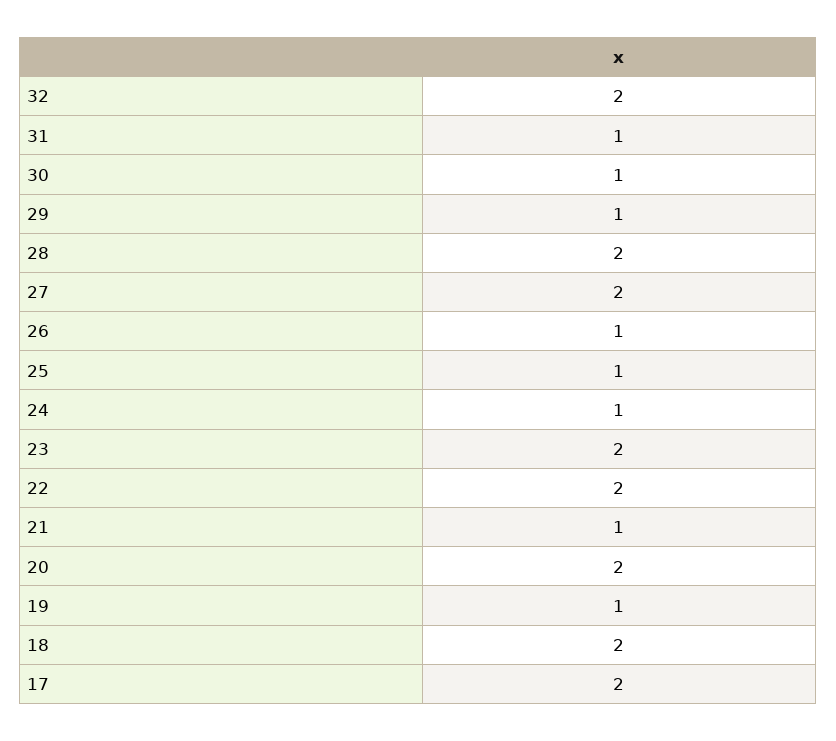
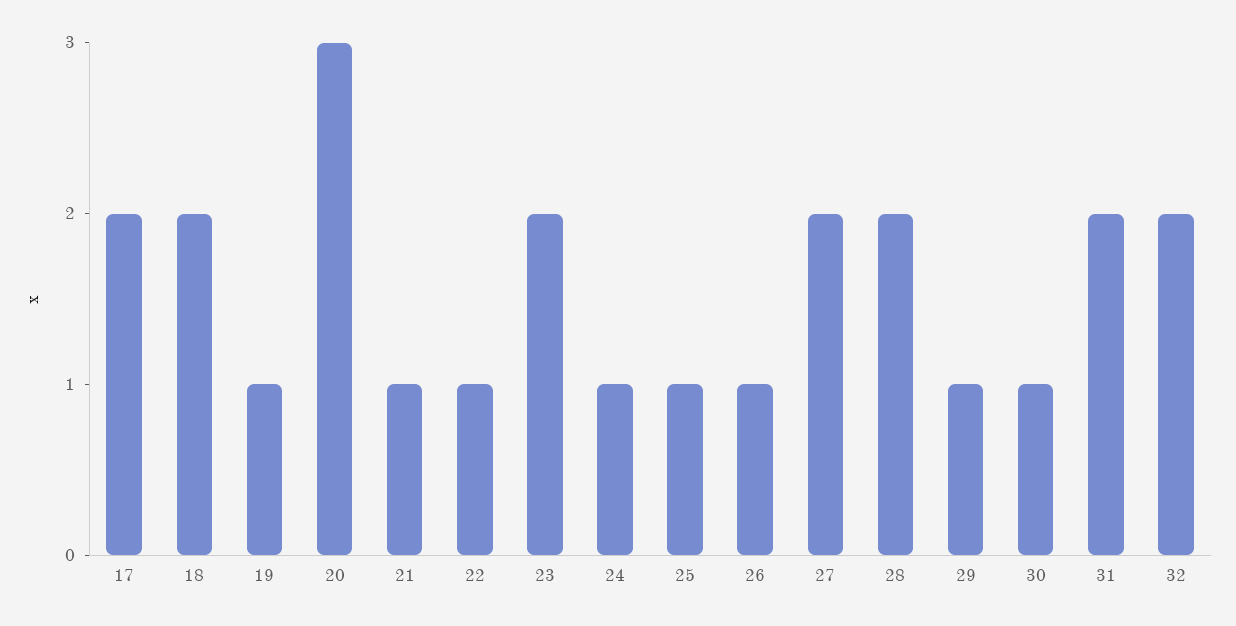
  {
    "32": 2,
-   "31": 1,
+   "31": 2,
    "30": 1,
    "29": 1,
    "28": 2,
    "27": 2,
    "26": 1,
    "25": 1,
    "24": 1,
    "23": 2,
-   "22": 2,
+   "22": 1,
    "21": 1,
-   "20": 2,
+   "20": 3,
    "19": 1,
    "18": 2,
    "17": 2
  }

